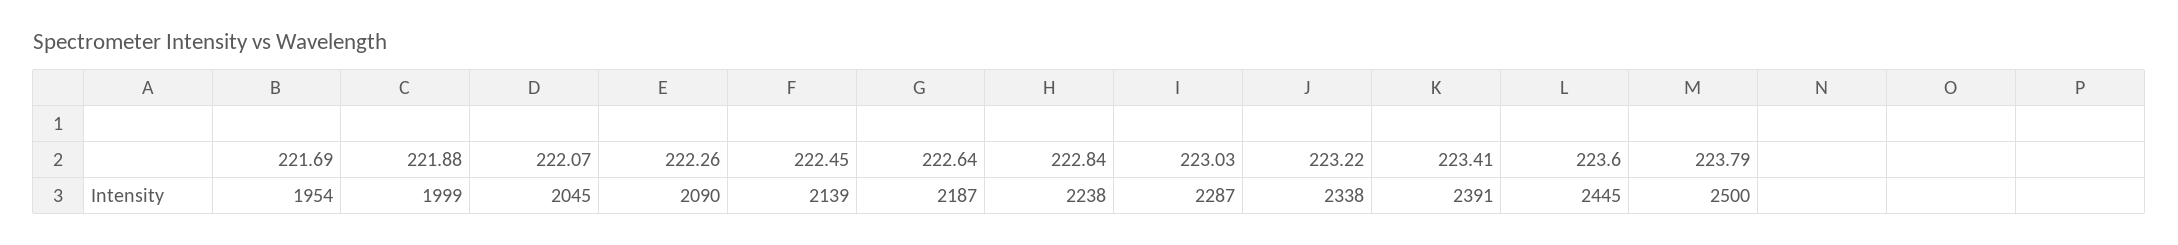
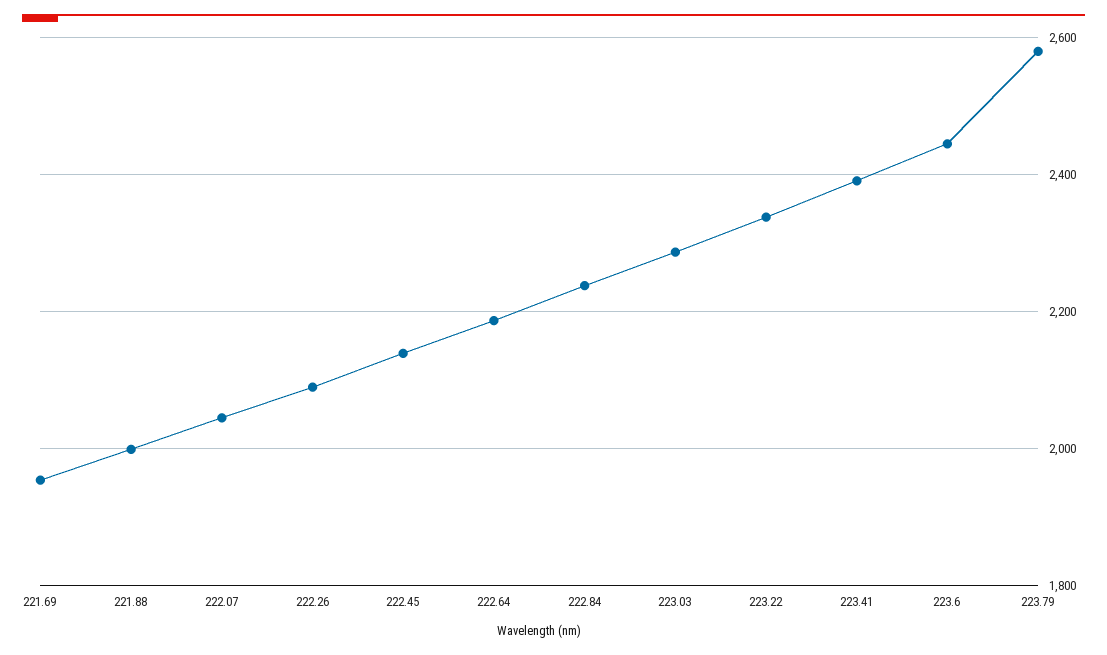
  {
    "221.69": 1954,
    "221.88": 1999,
    "222.07": 2045,
    "222.26": 2090,
    "222.45": 2139,
    "222.64": 2187,
    "222.84": 2238,
    "223.03": 2287,
    "223.22": 2338,
    "223.41": 2391,
    "223.6": 2445,
-   "223.79": 2500
+   "223.79": 2580
  }

